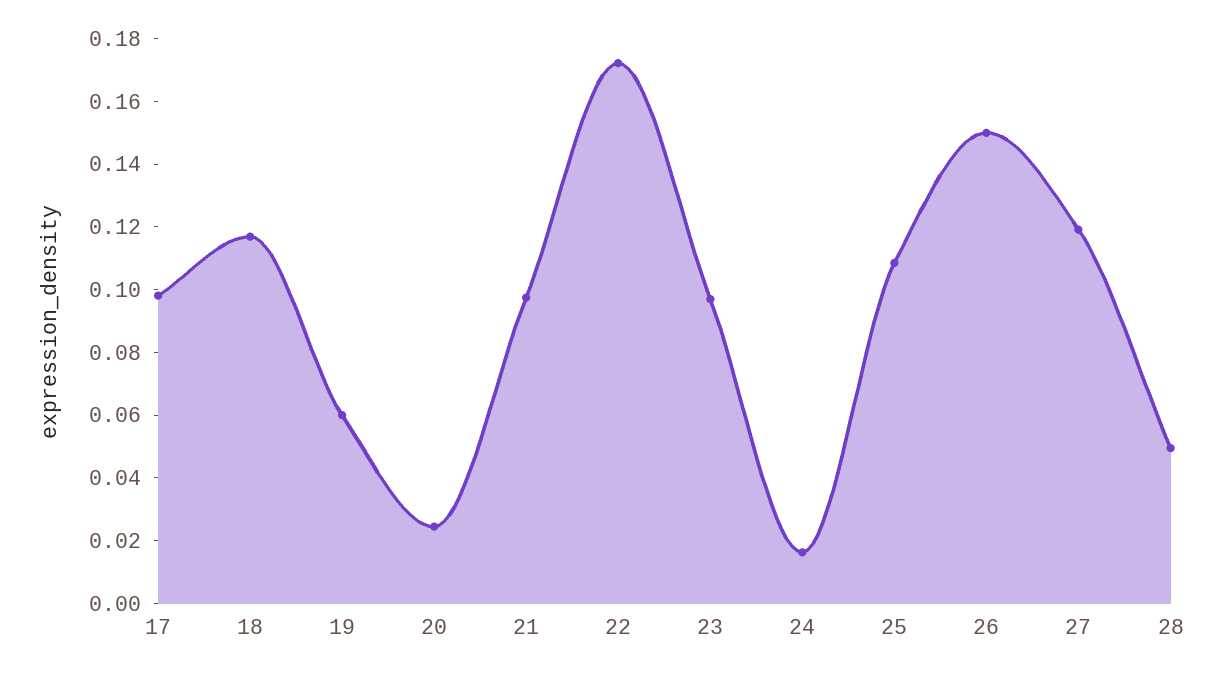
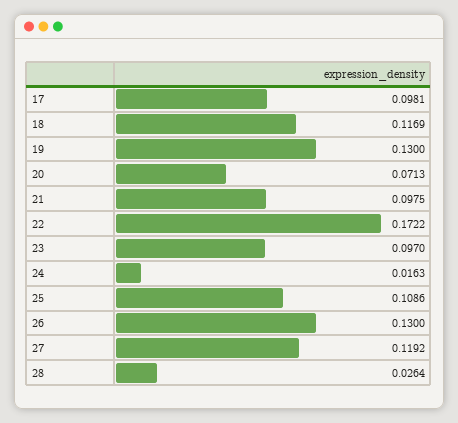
  {
    "17": 0.0981,
    "18": 0.1169,
-   "19": 0.06,
+   "19": 0.13,
-   "20": 0.025,
+   "20": 0.0713,
    "21": 0.0975,
    "22": 0.1722,
    "23": 0.097,
    "24": 0.0163,
    "25": 0.1086,
-   "26": 0.15,
+   "26": 0.13,
    "27": 0.1192,
-   "28": 0.05
+   "28": 0.0264
  }

